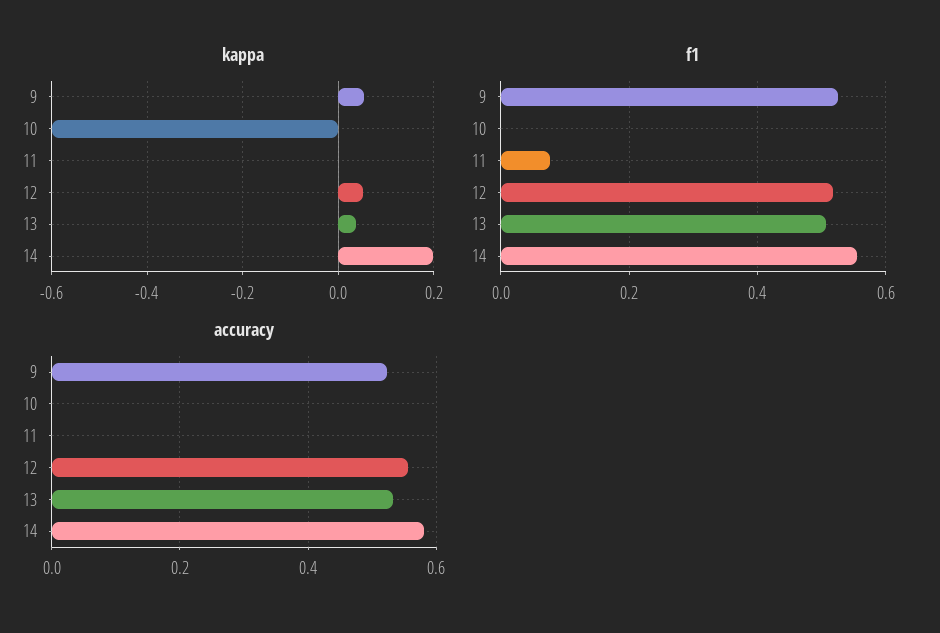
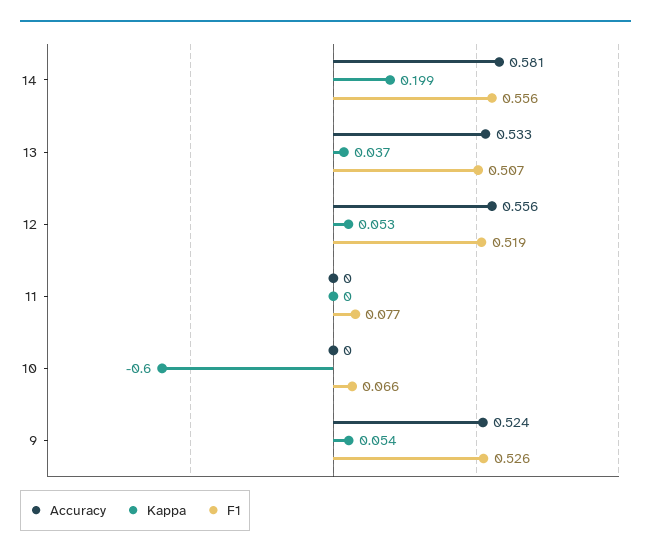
  {
    "kappa": {
      "9": 0.054,
      "10": -0.6,
      "11": 0,
      "12": 0.053,
      "13": 0.037,
      "14": 0.199
    },
    "f1": {
      "9": 0.526,
-     "10": 0,
+     "10": 0.066,
      "11": 0.077,
      "12": 0.519,
      "13": 0.507,
      "14": 0.556
    },
    "accuracy": {
      "9": 0.524,
      "10": 0,
      "11": 0,
      "12": 0.556,
      "13": 0.533,
      "14": 0.581
    }
  }

